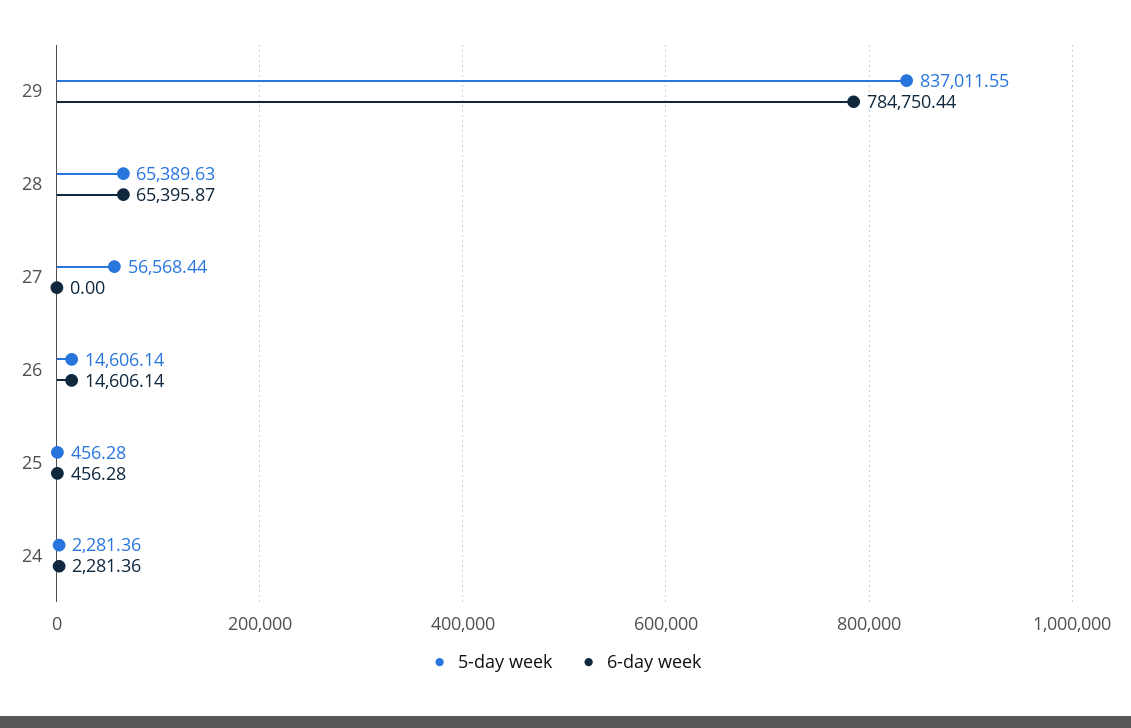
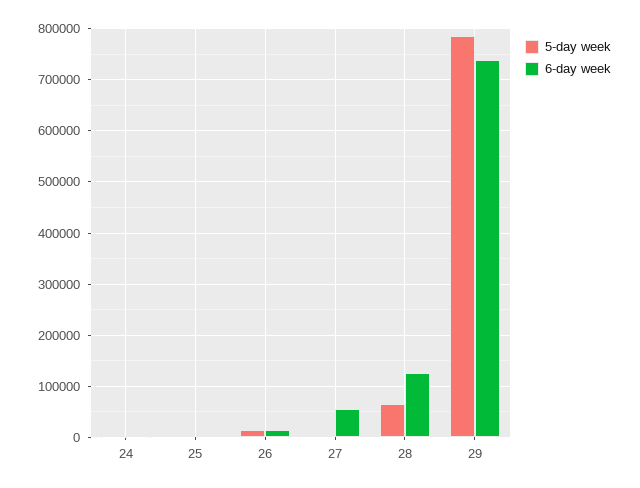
  {
    "5-day week": {
-     "29": 837011.55,
+     "29": 780000,
      "28": 65389.63,
-     "27": 56568.44,
+     "27": 0,
      "26": 14606.14,
      "25": 456.28,
      "24": 2281.36
    },
    "6-day week": {
-     "29": 784750.44,
+     "29": 740000,
-     "28": 65395.87,
+     "28": 120000,
-     "27": 0,
+     "27": 60000,
      "26": 14606.14,
      "25": 456.28,
      "24": 2281.36
    }
  }

